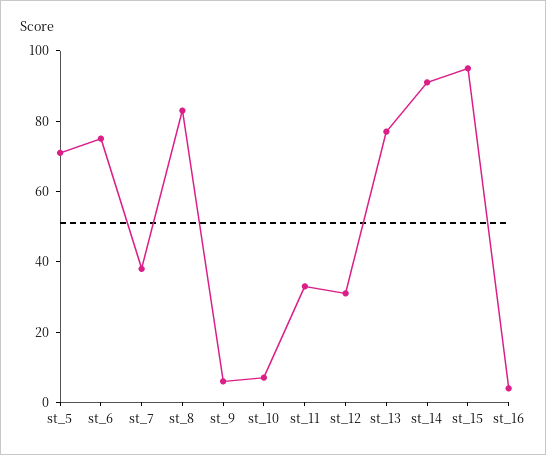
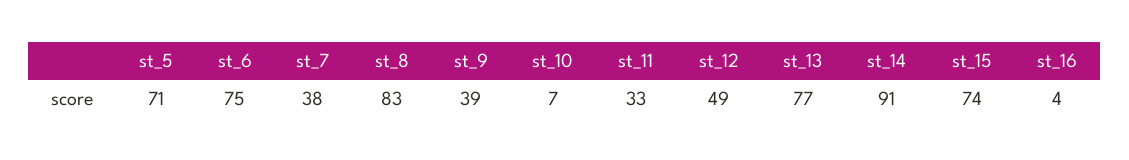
  {
    "st_5": 71,
    "st_6": 75,
    "st_7": 38,
    "st_8": 83,
-   "st_9": 5,
+   "st_9": 39,
    "st_10": 7,
    "st_11": 33,
-   "st_12": 30,
+   "st_12": 49,
    "st_13": 77,
    "st_14": 91,
-   "st_15": 95,
+   "st_15": 74,
    "st_16": 4
  }

